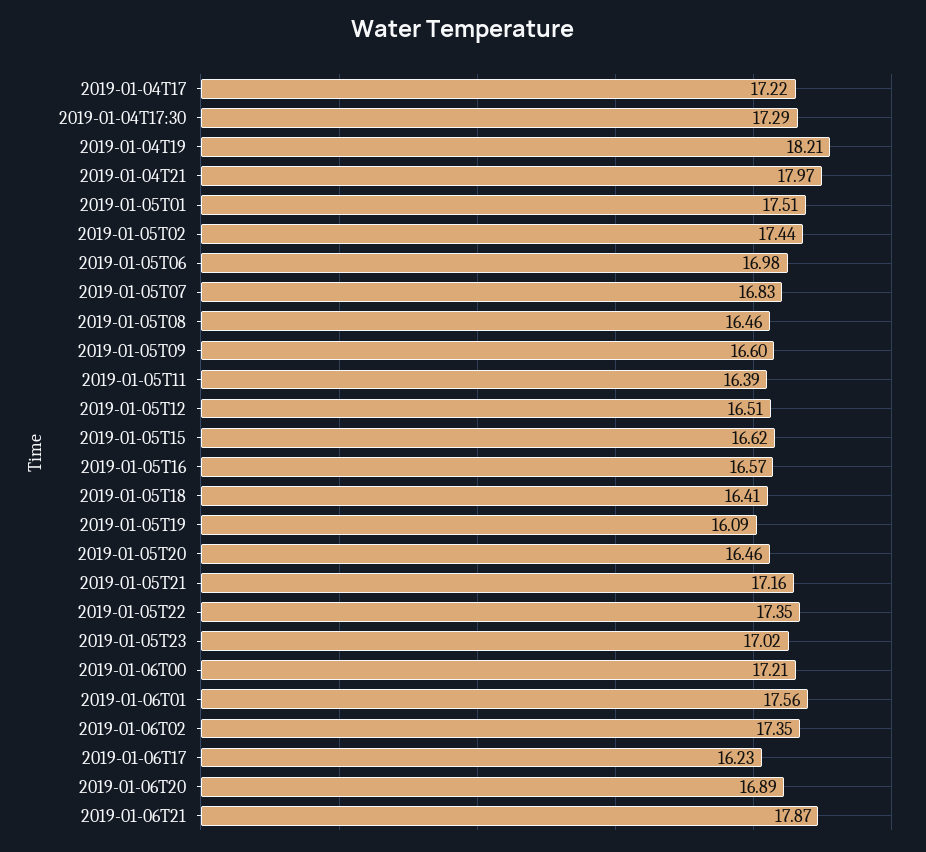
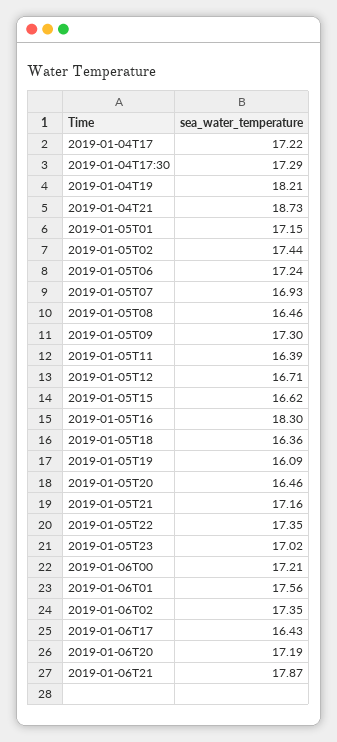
  {
    "2019-01-04T17": 17.22,
    "2019-01-04T17:30": 17.29,
    "2019-01-04T19": 18.21,
-   "2019-01-04T21": 17.97,
+   "2019-01-04T21": 18.73,
-   "2019-01-05T01": 17.51,
+   "2019-01-05T01": 17.15,
    "2019-01-05T02": 17.44,
-   "2019-01-05T06": 16.98,
+   "2019-01-05T06": 17.24,
-   "2019-01-05T07": 16.83,
+   "2019-01-05T07": 16.93,
    "2019-01-05T08": 16.46,
-   "2019-01-05T09": 16.6,
+   "2019-01-05T09": 17.3,
    "2019-01-05T11": 16.39,
-   "2019-01-05T12": 16.51,
+   "2019-01-05T12": 16.71,
    "2019-01-05T15": 16.62,
-   "2019-01-05T16": 16.57,
+   "2019-01-05T16": 18.3,
-   "2019-01-05T18": 16.41,
+   "2019-01-05T18": 16.36,
    "2019-01-05T19": 16.09,
    "2019-01-05T20": 16.46,
    "2019-01-05T21": 17.16,
    "2019-01-05T22": 17.35,
    "2019-01-05T23": 17.02,
    "2019-01-06T00": 17.21,
    "2019-01-06T01": 17.56,
    "2019-01-06T02": 17.35,
-   "2019-01-06T17": 16.23,
+   "2019-01-06T17": 16.43,
-   "2019-01-06T20": 16.89,
+   "2019-01-06T20": 17.19,
    "2019-01-06T21": 17.87
  }

